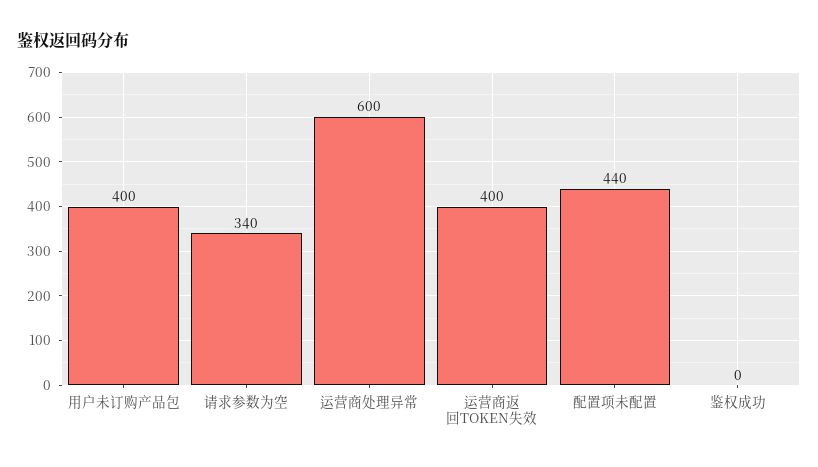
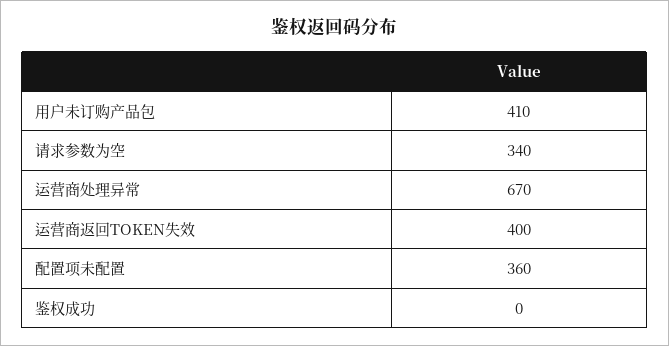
  {
-   "用户未订购产品包": 400,
+   "用户未订购产品包": 410,
    "请求参数为空": 340,
-   "运营商处理异常": 600,
+   "运营商处理异常": 670,
    "运营商返回TOKEN失效": 400,
-   "配置项未配置": 440,
+   "配置项未配置": 360,
    "鉴权成功": 0
  }

